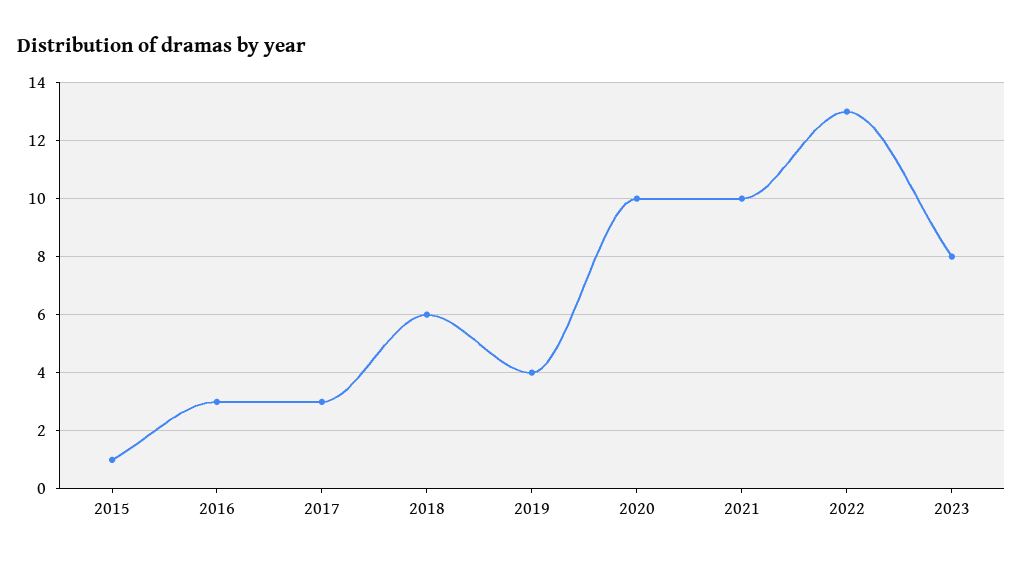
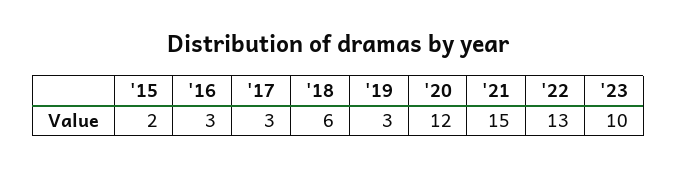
  {
-   "2015": 1,
+   "2015": 2,
    "2016": 3,
    "2017": 3,
    "2018": 6,
-   "2019": 4,
+   "2019": 3,
-   "2020": 10,
+   "2020": 12,
-   "2021": 10,
+   "2021": 15,
    "2022": 13,
-   "2023": 8
+   "2023": 10
  }

